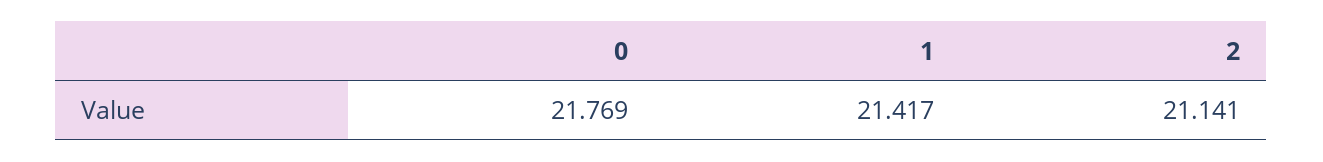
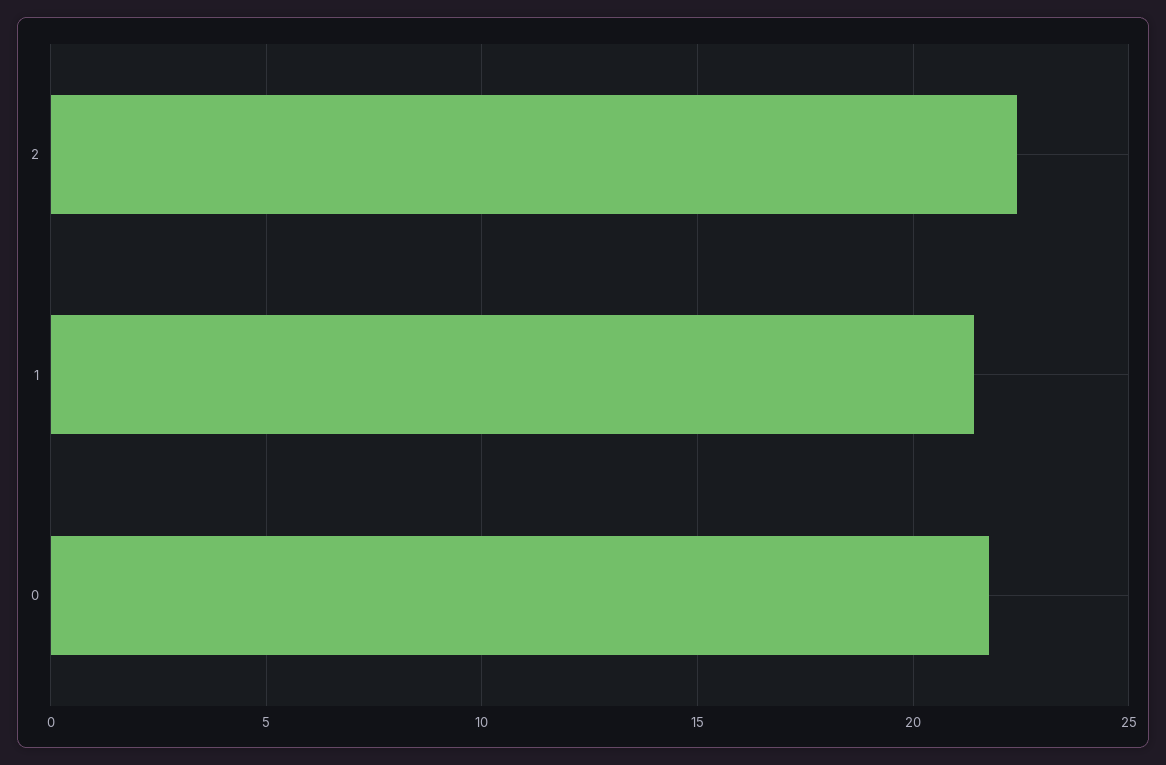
  {
    "0": 21.769,
    "1": 21.417,
-   "2": 21.141
+   "2": 22.5
  }

